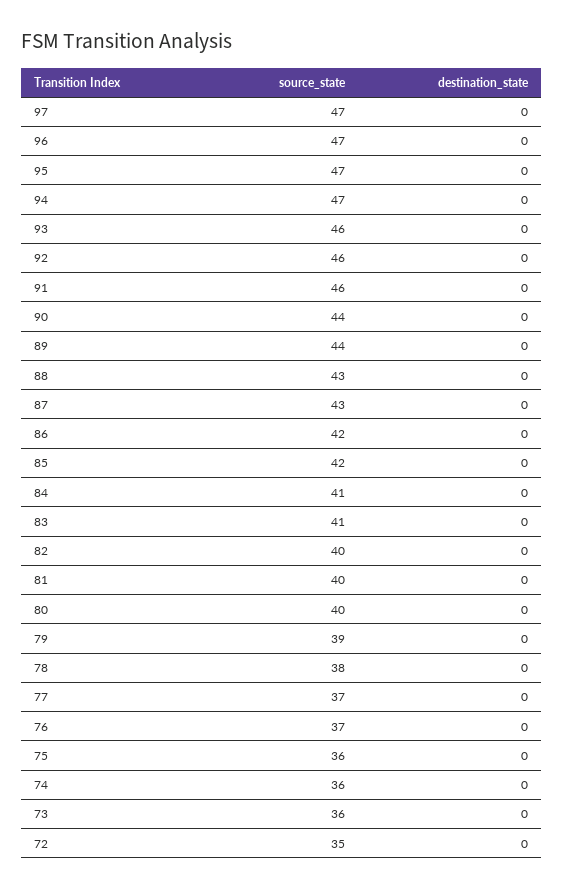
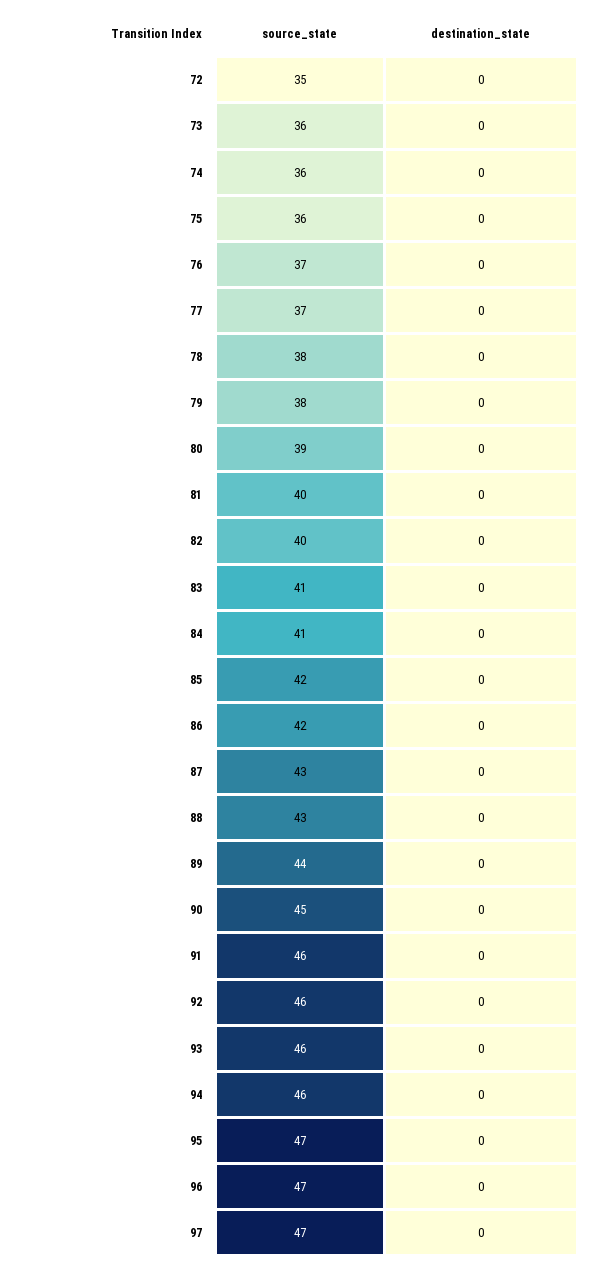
  {
    "source_state": {
      "97": 47,
      "96": 47,
      "95": 47,
-     "94": 47,
+     "94": 46,
      "93": 46,
      "92": 46,
      "91": 46,
-     "90": 44,
+     "90": 45,
      "89": 44,
      "88": 43,
      "87": 43,
      "86": 42,
      "85": 42,
      "84": 41,
      "83": 41,
      "82": 40,
      "81": 40,
-     "80": 40,
+     "80": 39,
-     "79": 39,
+     "79": 38,
      "78": 38,
      "77": 37,
      "76": 37,
      "75": 36,
      "74": 36,
      "73": 36,
      "72": 35
    },
    "destination_state": {
      "97": 0,
      "96": 0,
      "95": 0,
      "94": 0,
      "93": 0,
      "92": 0,
      "91": 0,
      "90": 0,
      "89": 0,
      "88": 0,
      "87": 0,
      "86": 0,
      "85": 0,
      "84": 0,
      "83": 0,
      "82": 0,
      "81": 0,
      "80": 0,
      "79": 0,
      "78": 0,
      "77": 0,
      "76": 0,
      "75": 0,
      "74": 0,
      "73": 0,
      "72": 0
    }
  }

